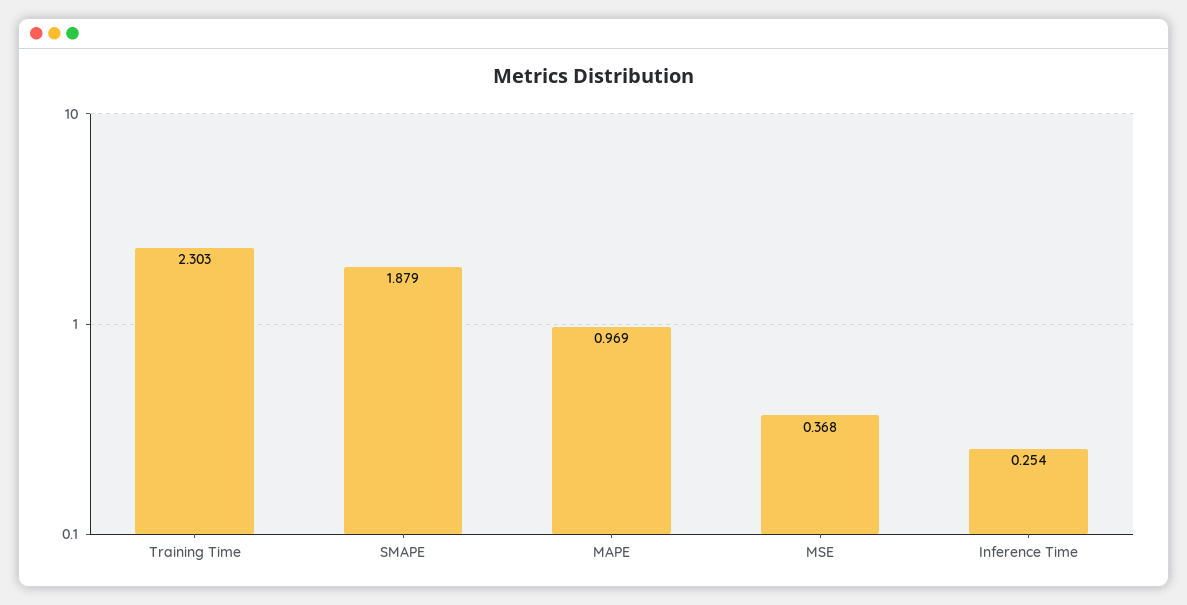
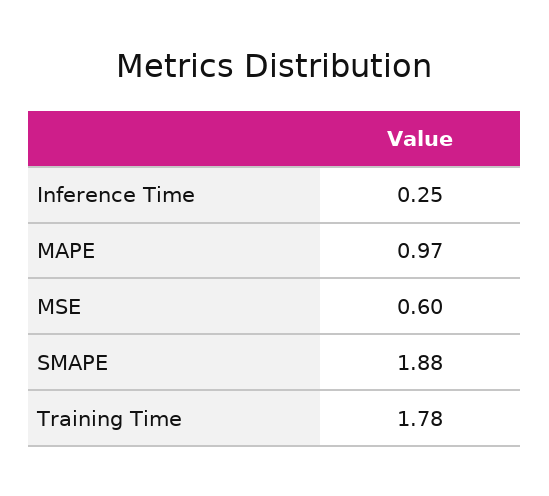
  {
-   "Training Time": 2.303,
+   "Training Time": 1.78,
    "SMAPE": 1.879,
    "MAPE": 0.969,
-   "MSE": 0.368,
+   "MSE": 0.6,
    "Inference Time": 0.254
  }

